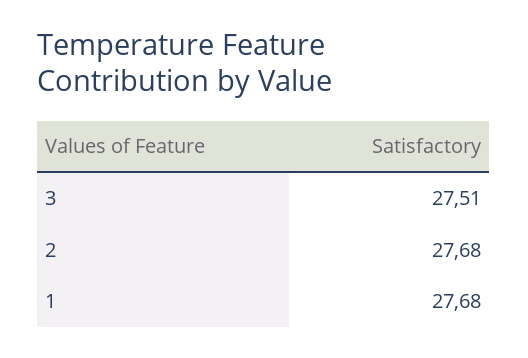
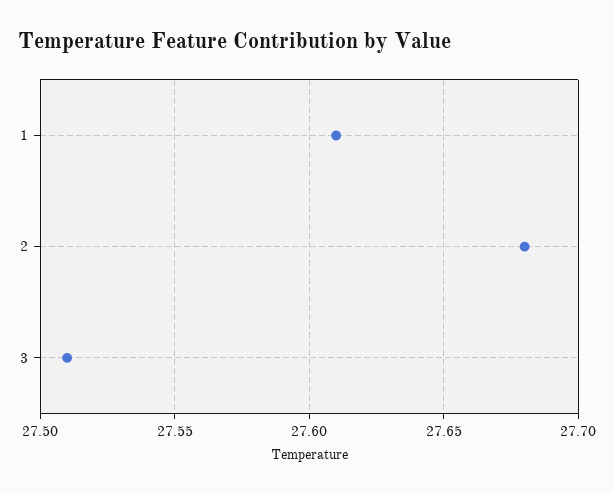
  {
    "3": 27.51,
    "2": 27.68,
-   "1": 27.68
+   "1": 27.61
  }

